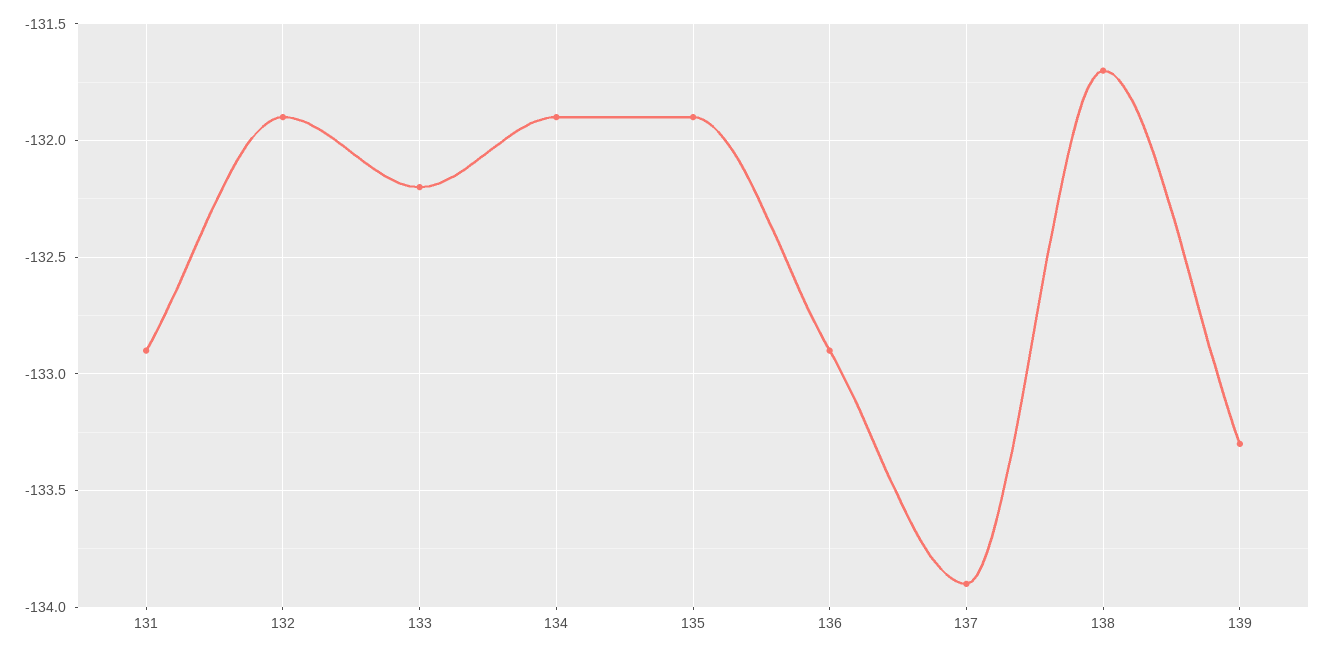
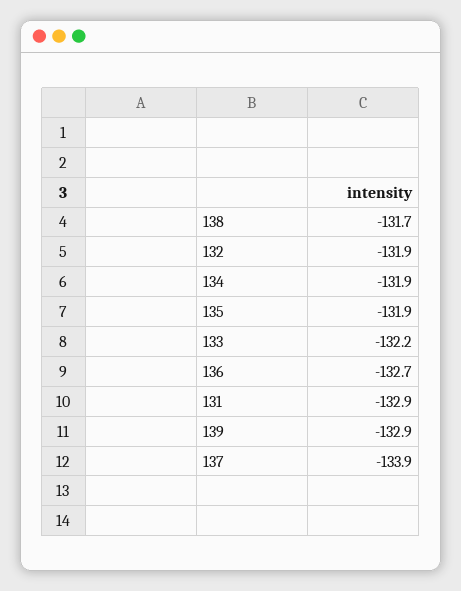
  {
    "131": -132.9,
    "132": -131.9,
    "133": -132.2,
    "134": -131.9,
    "135": -131.9,
-   "136": -132.9,
+   "136": -132.7,
    "137": -133.9,
    "138": -131.7,
-   "139": -133.3
+   "139": -132.9
  }

